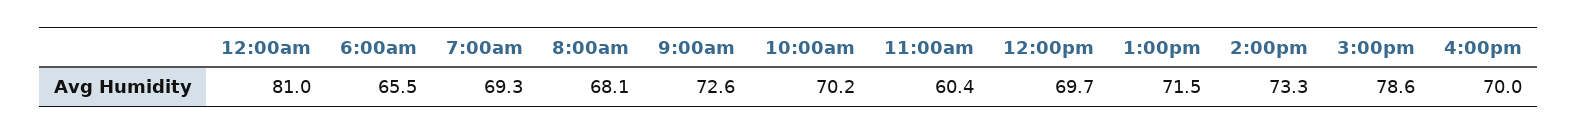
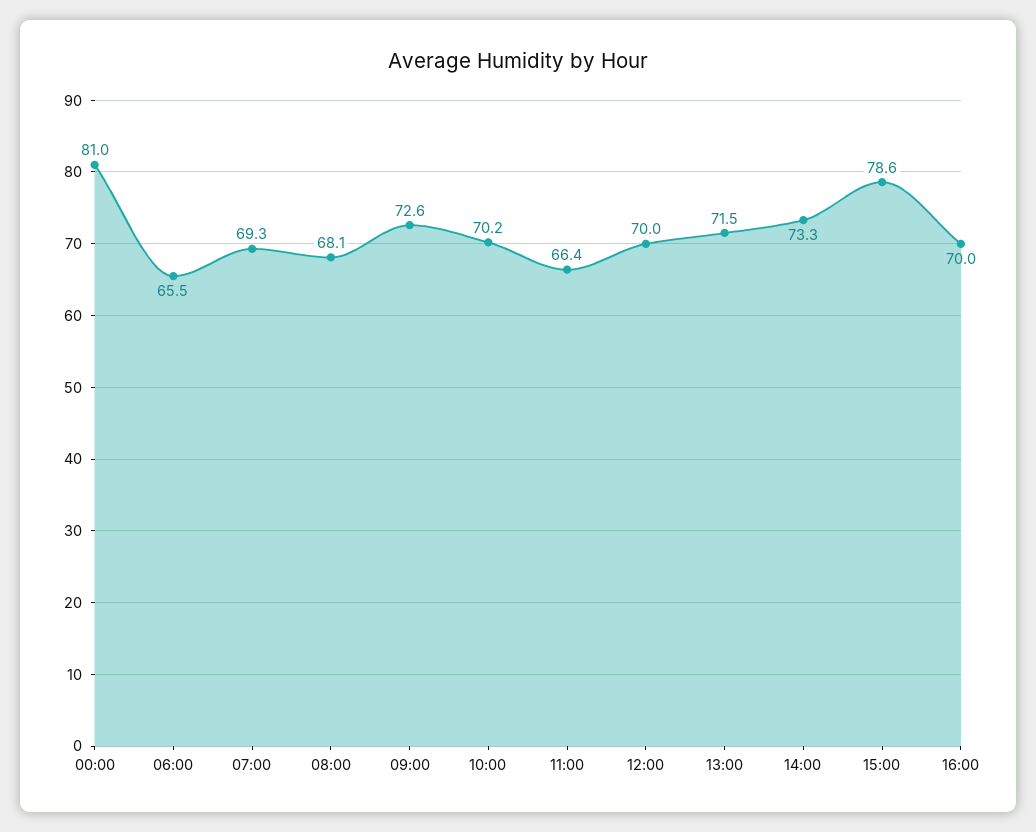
  {
    "12:00am": 81,
    "6:00am": 65.5,
    "7:00am": 69.3,
    "8:00am": 68.1,
    "9:00am": 72.6,
    "10:00am": 70.2,
-   "11:00am": 60.4,
+   "11:00am": 66.4,
-   "12:00pm": 69.7,
+   "12:00pm": 70,
    "1:00pm": 71.5,
    "2:00pm": 73.3,
    "3:00pm": 78.6,
    "4:00pm": 70
  }

